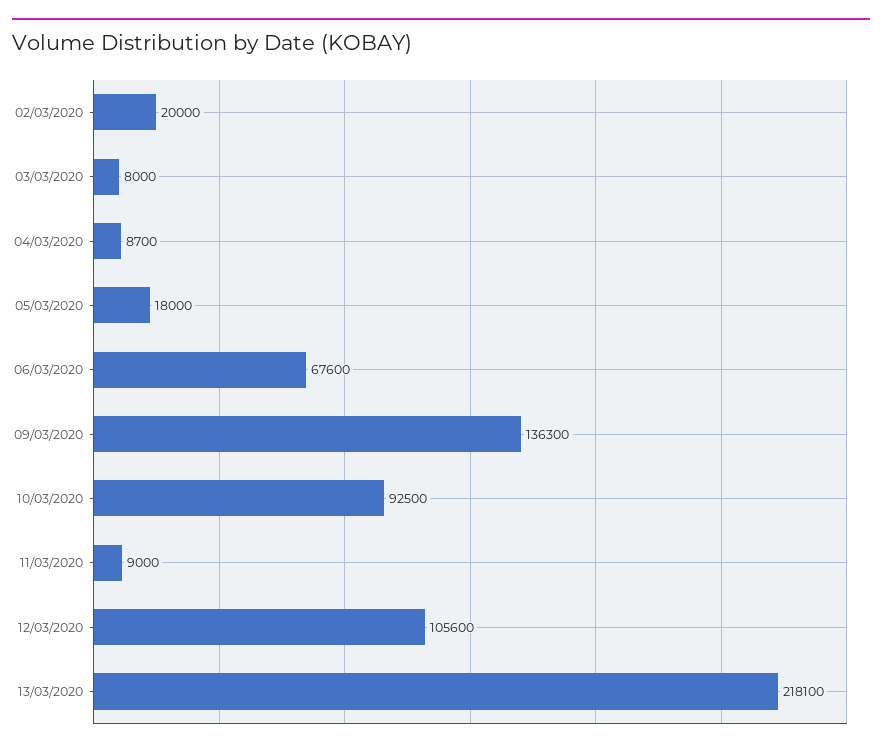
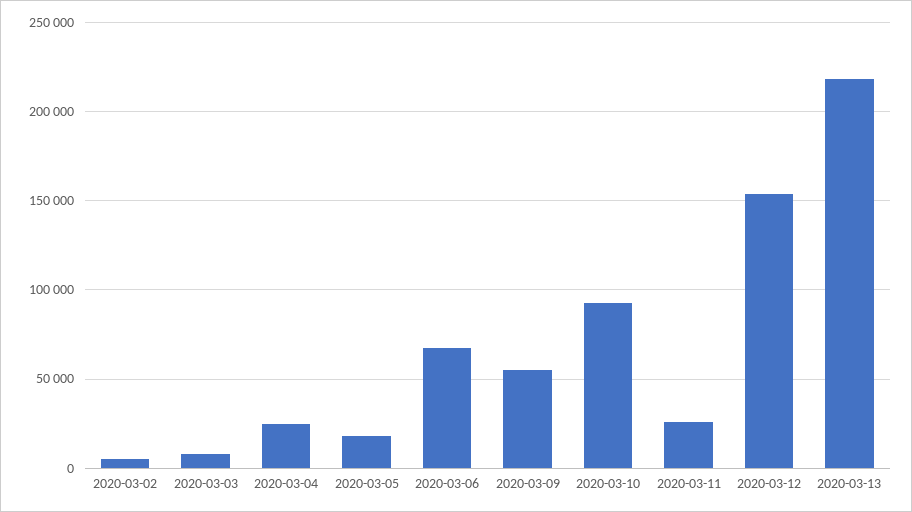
  {
-   "02/03/2020": 20000,
+   "02/03/2020": 5000,
    "03/03/2020": 8000,
-   "04/03/2020": 8700,
+   "04/03/2020": 25000,
    "05/03/2020": 18000,
    "06/03/2020": 67600,
-   "09/03/2020": 136300,
+   "09/03/2020": 55000,
    "10/03/2020": 92500,
-   "11/03/2020": 9000,
+   "11/03/2020": 25000,
-   "12/03/2020": 105600,
+   "12/03/2020": 155000,
    "13/03/2020": 218100
  }

